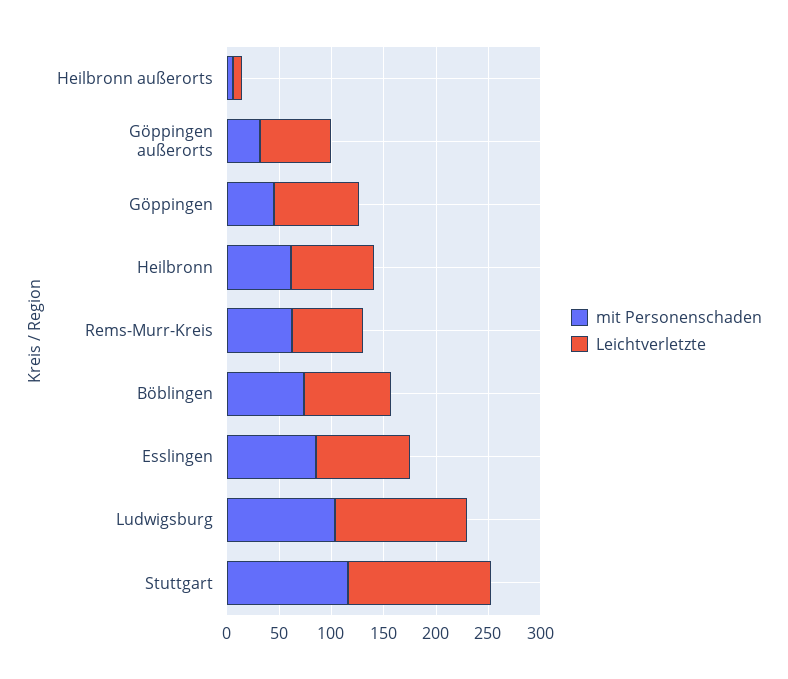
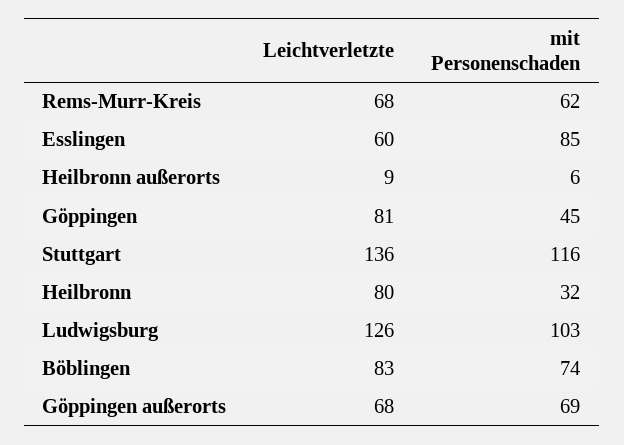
  {
    "mit Personenschaden": {
      "Heilbronn außerorts": 6,
-     "Göppingen außerorts": 30,
+     "Göppingen außerorts": 69,
      "Göppingen": 45,
-     "Heilbronn": 60,
+     "Heilbronn": 32,
      "Rems-Murr-Kreis": 62,
      "Böblingen": 74,
      "Esslingen": 85,
      "Ludwigsburg": 103,
      "Stuttgart": 116
    },
    "Leichtverletzte": {
      "Heilbronn außerorts": 9,
      "Göppingen außerorts": 68,
      "Göppingen": 81,
      "Heilbronn": 80,
      "Rems-Murr-Kreis": 68,
      "Böblingen": 83,
-     "Esslingen": 90,
+     "Esslingen": 60,
      "Ludwigsburg": 126,
      "Stuttgart": 136
    }
  }

